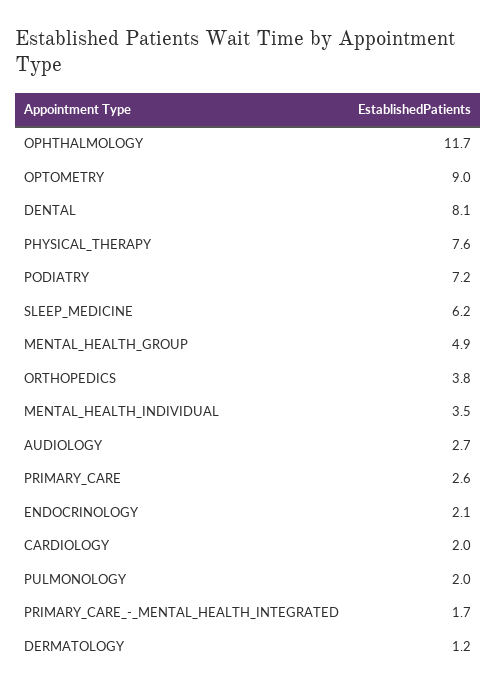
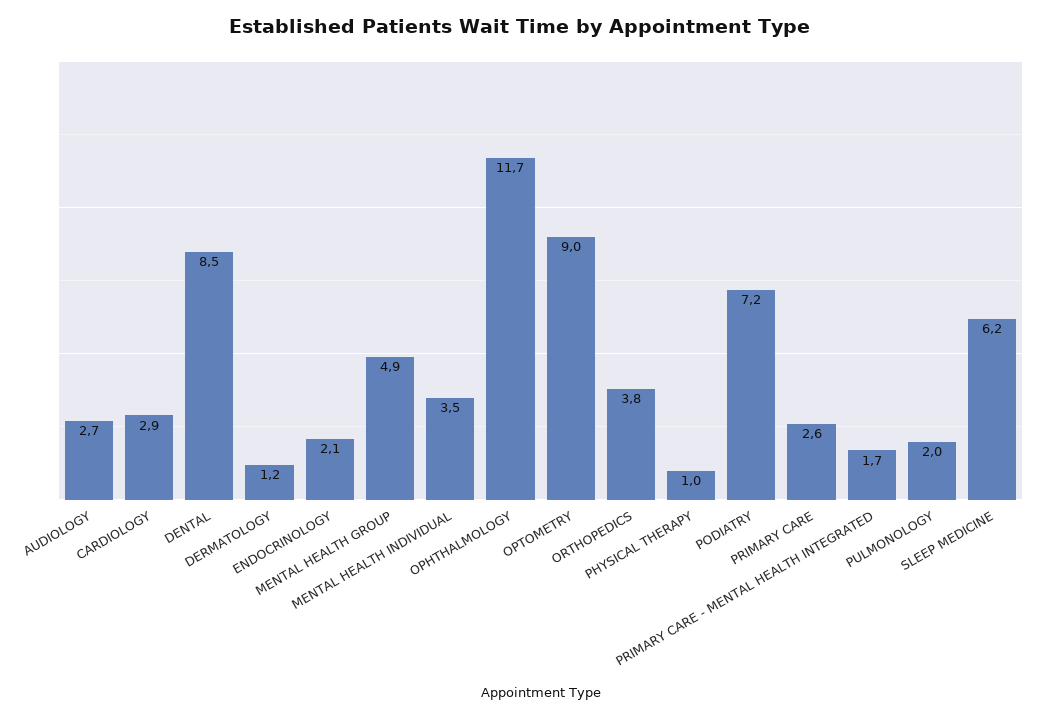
  {
    "OPHTHALMOLOGY": 11.7,
    "OPTOMETRY": 9,
-   "DENTAL": 8.1,
+   "DENTAL": 8.5,
-   "PHYSICAL_THERAPY": 7.6,
+   "PHYSICAL_THERAPY": 1,
    "PODIATRY": 7.2,
    "SLEEP_MEDICINE": 6.2,
    "MENTAL_HEALTH_GROUP": 4.9,
    "ORTHOPEDICS": 3.8,
    "MENTAL_HEALTH_INDIVIDUAL": 3.5,
    "AUDIOLOGY": 2.7,
    "PRIMARY_CARE": 2.6,
    "ENDOCRINOLOGY": 2.1,
-   "CARDIOLOGY": 2,
+   "CARDIOLOGY": 2.9,
    "PULMONOLOGY": 2,
    "PRIMARY_CARE_-_MENTAL_HEALTH_INTEGRATED": 1.7,
    "DERMATOLOGY": 1.2
  }

